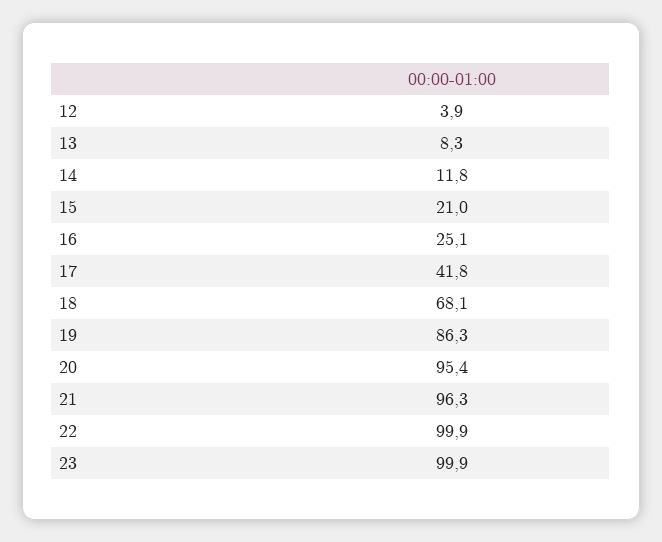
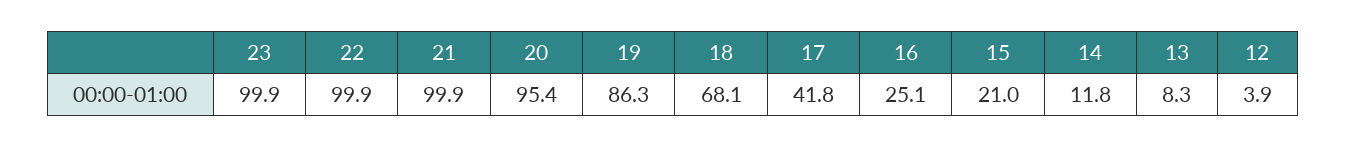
  {
    "12": 3.9,
    "13": 8.3,
    "14": 11.8,
    "15": 21,
    "16": 25.1,
    "17": 41.8,
    "18": 68.1,
    "19": 86.3,
    "20": 95.4,
-   "21": 96.3,
+   "21": 99.9,
    "22": 99.9,
    "23": 99.9
  }

